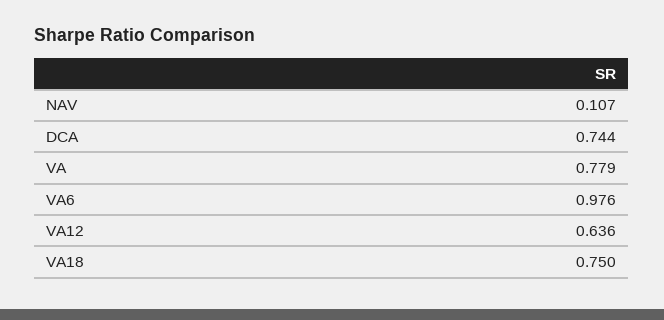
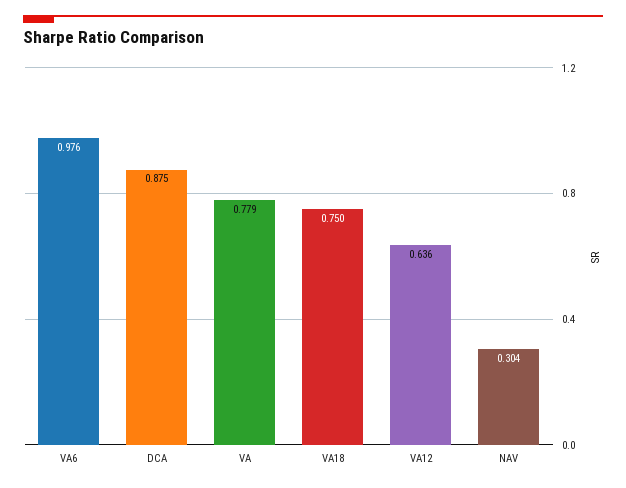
  {
-   "NAV": 0.107,
+   "NAV": 0.304,
-   "DCA": 0.744,
+   "DCA": 0.875,
    "VA": 0.779,
    "VA6": 0.976,
    "VA12": 0.636,
    "VA18": 0.75
  }

